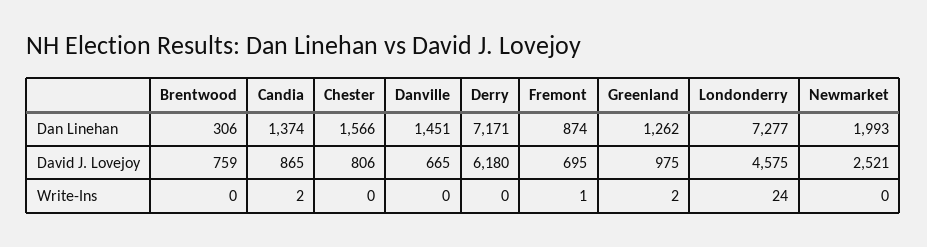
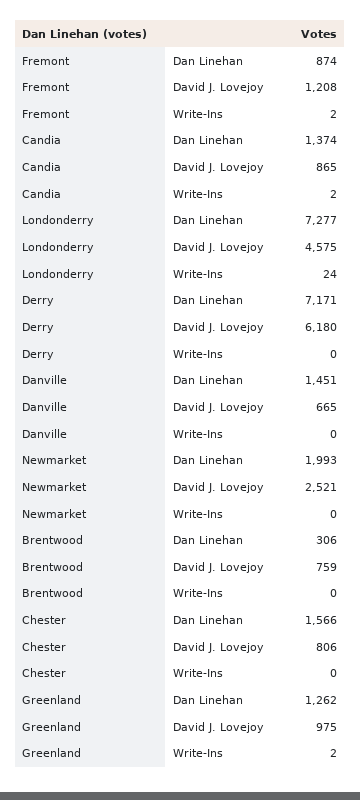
  {
    "Brentwood": {
      "Dan Linehan": 306,
      "David J. Lovejoy": 759,
      "Write-Ins": 0
    },
    "Candia": {
      "Dan Linehan": 1374,
      "David J. Lovejoy": 865,
      "Write-Ins": 2
    },
    "Chester": {
      "Dan Linehan": 1566,
      "David J. Lovejoy": 806,
      "Write-Ins": 0
    },
    "Danville": {
      "Dan Linehan": 1451,
      "David J. Lovejoy": 665,
      "Write-Ins": 0
    },
    "Derry": {
      "Dan Linehan": 7171,
      "David J. Lovejoy": 6180,
      "Write-Ins": 0
    },
    "Fremont": {
      "Dan Linehan": 874,
-     "David J. Lovejoy": 695,
+     "David J. Lovejoy": 1208,
-     "Write-Ins": 1
+     "Write-Ins": 2
    },
    "Greenland": {
      "Dan Linehan": 1262,
      "David J. Lovejoy": 975,
      "Write-Ins": 2
    },
    "Londonderry": {
      "Dan Linehan": 7277,
      "David J. Lovejoy": 4575,
      "Write-Ins": 24
    },
    "Newmarket": {
      "Dan Linehan": 1993,
      "David J. Lovejoy": 2521,
      "Write-Ins": 0
    }
  }

